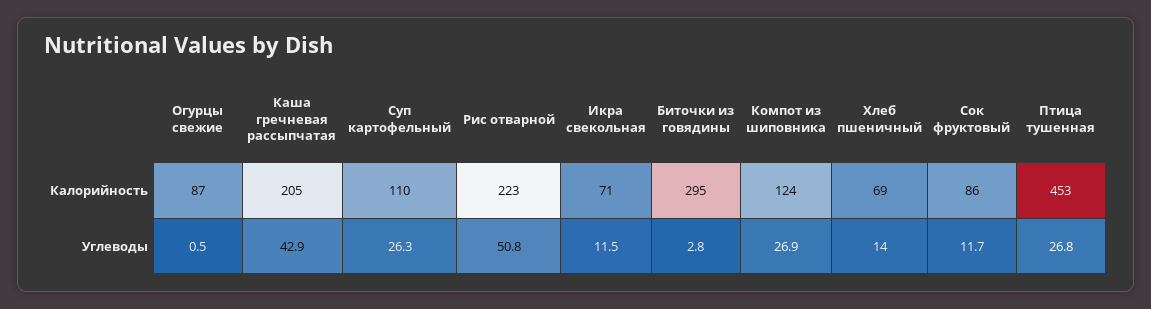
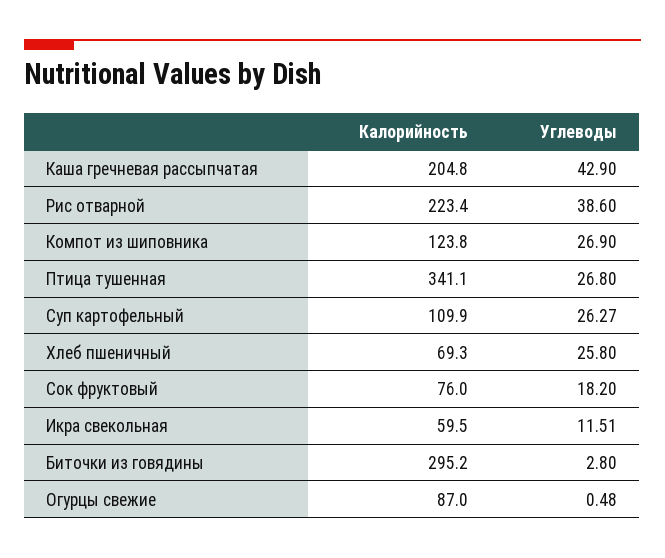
  {
    "Огурцы свежие": {
      "Калорийность": 87,
      "Углеводы": 0.48
    },
    "Каша гречневая рассыпчатая": {
      "Калорийность": 204.8,
      "Углеводы": 42.9
    },
    "Суп картофельный": {
      "Калорийность": 109.9,
      "Углеводы": 26.27
    },
    "Рис отварной": {
      "Калорийность": 223.4,
-     "Углеводы": 50.8
+     "Углеводы": 38.6
    },
    "Икра свекольная": {
-     "Калорийность": 71,
+     "Калорийность": 59.5,
      "Углеводы": 11.51
    },
    "Биточки из говядины": {
      "Калорийность": 295.2,
      "Углеводы": 2.8
    },
    "Компот из шиповника": {
      "Калорийность": 123.8,
      "Углеводы": 26.9
    },
    "Хлеб пшеничный": {
      "Калорийность": 69.3,
-     "Углеводы": 14
+     "Углеводы": 25.8
    },
    "Сок фруктовый": {
-     "Калорийность": 86,
+     "Калорийность": 76,
-     "Углеводы": 11.7
+     "Углеводы": 18.2
    },
    "Птица тушенная": {
-     "Калорийность": 453,
+     "Калорийность": 341.1,
      "Углеводы": 26.8
    }
  }

